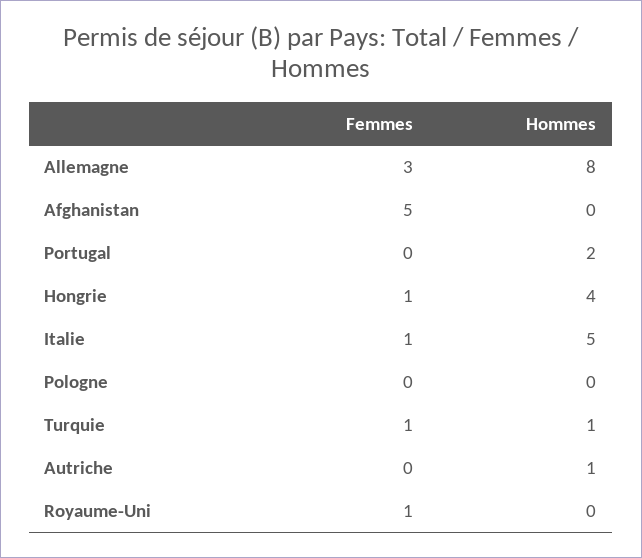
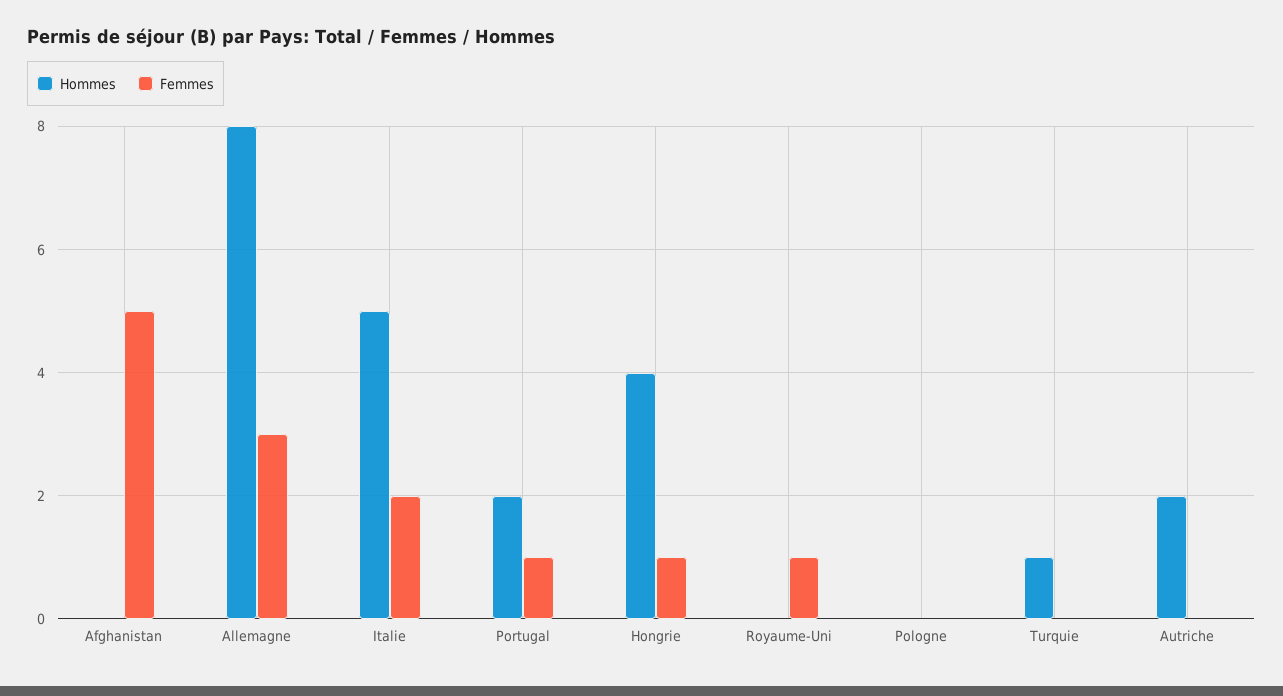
  {
    "Femmes": {
      "Allemagne": 3,
      "Afghanistan": 5,
-     "Portugal": 0,
+     "Portugal": 1,
      "Hongrie": 1,
-     "Italie": 1,
+     "Italie": 2,
      "Pologne": 0,
-     "Turquie": 1,
+     "Turquie": 0,
      "Autriche": 0,
      "Royaume-Uni": 1
    },
    "Hommes": {
      "Allemagne": 8,
      "Afghanistan": 0,
      "Portugal": 2,
      "Hongrie": 4,
      "Italie": 5,
      "Pologne": 0,
      "Turquie": 1,
-     "Autriche": 1,
+     "Autriche": 2,
      "Royaume-Uni": 0
    }
  }

